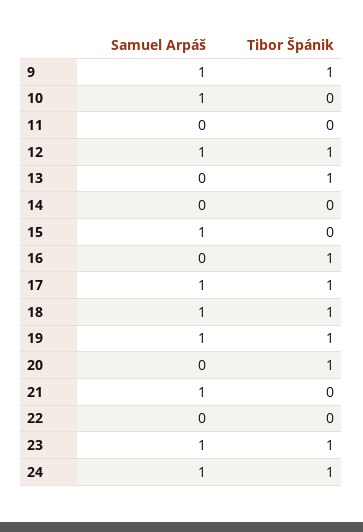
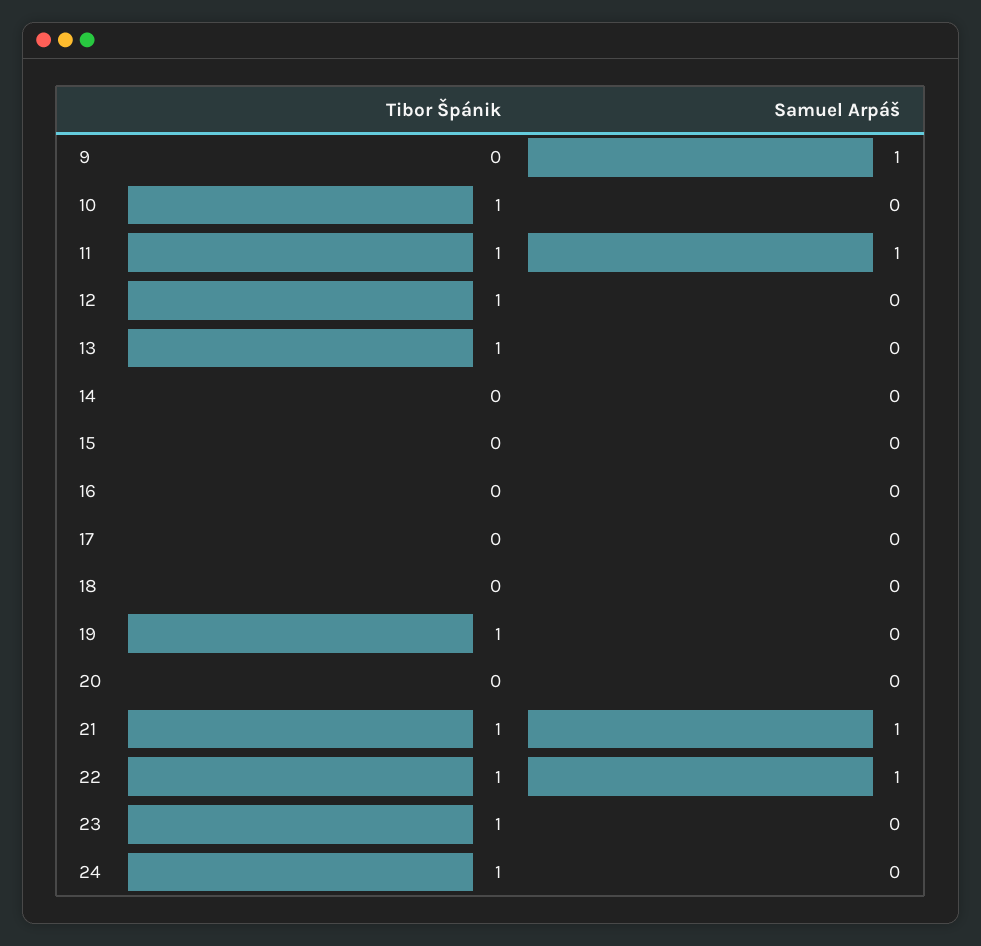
  {
    "Samuel Arpáš": {
      "9": 1,
-     "10": 1,
+     "10": 0,
-     "11": 0,
+     "11": 1,
-     "12": 1,
+     "12": 0,
      "13": 0,
      "14": 0,
-     "15": 1,
+     "15": 0,
      "16": 0,
-     "17": 1,
+     "17": 0,
-     "18": 1,
+     "18": 0,
-     "19": 1,
+     "19": 0,
      "20": 0,
      "21": 1,
-     "22": 0,
+     "22": 1,
-     "23": 1,
+     "23": 0,
-     "24": 1
+     "24": 0
    },
    "Tibor Špánik": {
-     "9": 1,
+     "9": 0,
-     "10": 0,
+     "10": 1,
-     "11": 0,
+     "11": 1,
      "12": 1,
      "13": 1,
      "14": 0,
      "15": 0,
-     "16": 1,
+     "16": 0,
-     "17": 1,
+     "17": 0,
-     "18": 1,
+     "18": 0,
      "19": 1,
-     "20": 1,
+     "20": 0,
-     "21": 0,
+     "21": 1,
-     "22": 0,
+     "22": 1,
      "23": 1,
      "24": 1
    }
  }

